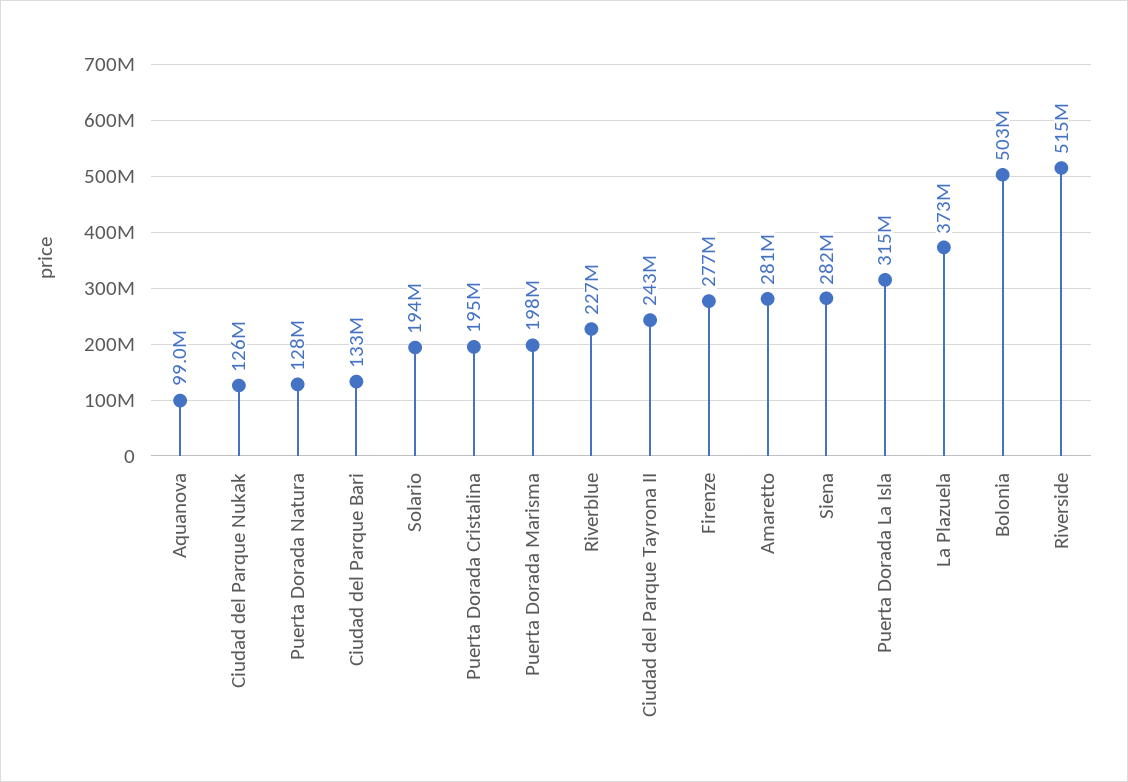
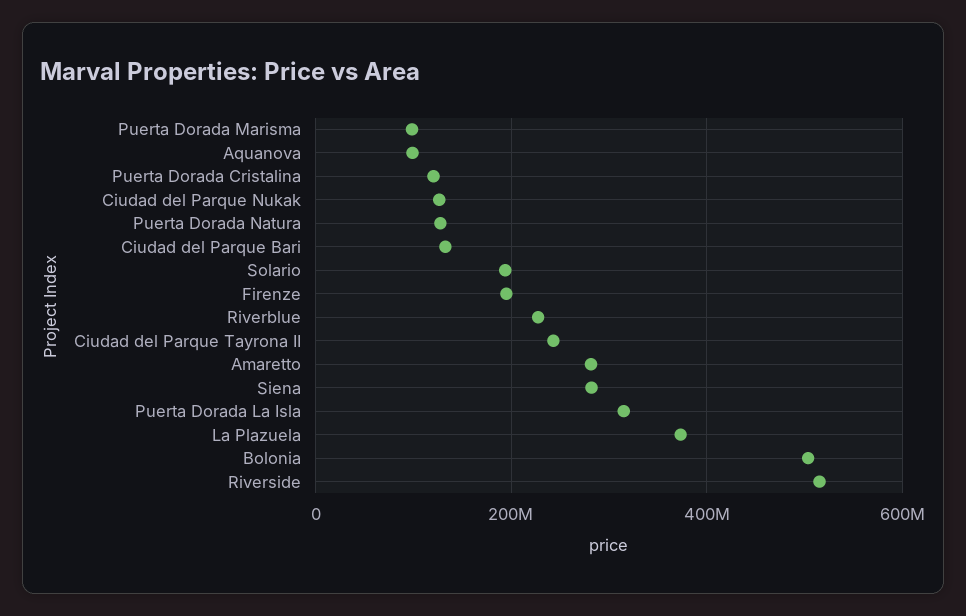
  {
    "Aquanova": 99000000,
    "Ciudad del Parque Nukak": 126000000,
    "Puerta Dorada Natura": 128000000,
    "Ciudad del Parque Bari": 133000000,
    "Solario": 194000000,
-   "Puerta Dorada Cristalina": 195000000,
+   "Puerta Dorada Cristalina": 120000000,
-   "Puerta Dorada Marisma": 198000000,
+   "Puerta Dorada Marisma": 100000000,
    "Riverblue": 227000000,
    "Ciudad del Parque Tayrona II": 243000000,
-   "Firenze": 277000000,
+   "Firenze": 200000000,
    "Amaretto": 281000000,
    "Siena": 282000000,
    "Puerta Dorada La Isla": 315000000,
    "La Plazuela": 373000000,
    "Bolonia": 503000000,
    "Riverside": 515000000
  }

